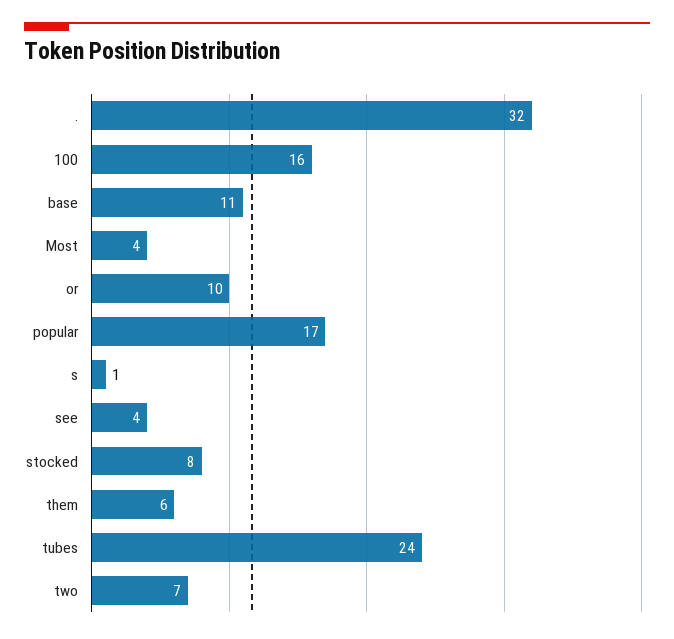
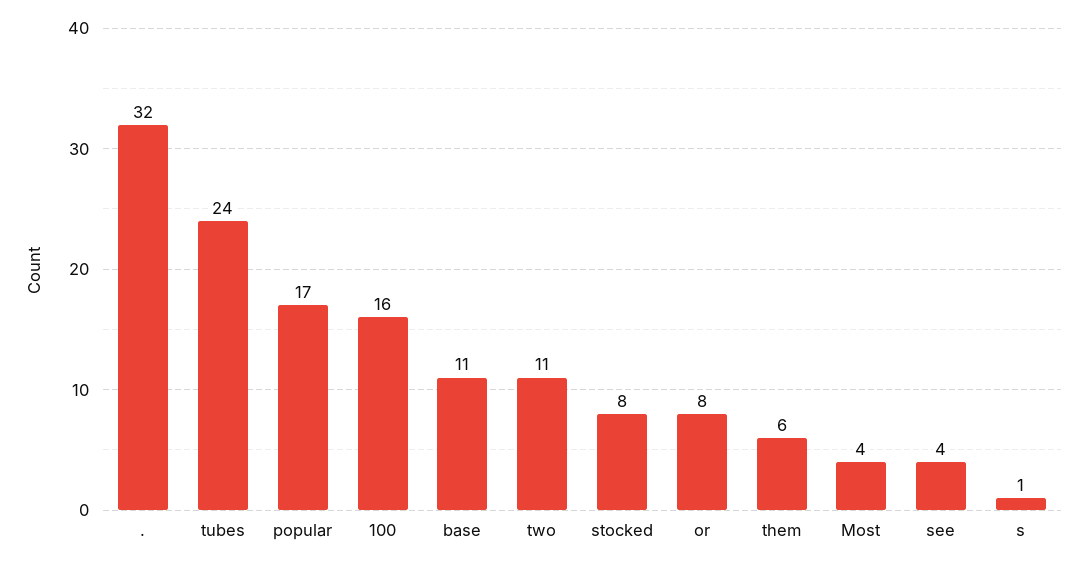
  {
    ".": 32,
    "100": 16,
    "base": 11,
    "Most": 4,
-   "or": 10,
+   "or": 8,
    "popular": 17,
    "s": 1,
    "see": 4,
    "stocked": 8,
    "them": 6,
    "tubes": 24,
-   "two": 7
+   "two": 11
  }

